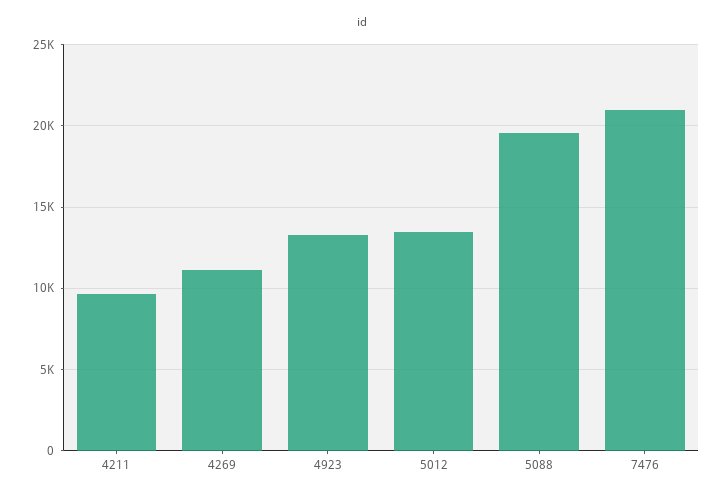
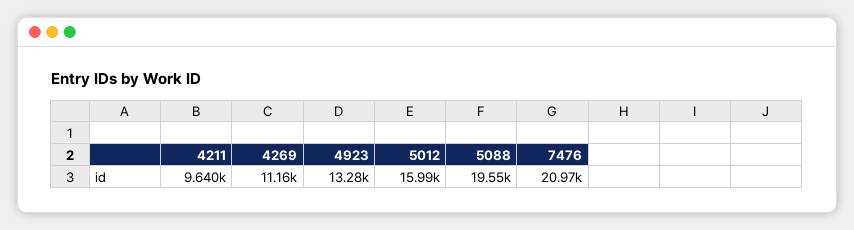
  {
    "4211": 9640,
    "4269": 11160,
    "4923": 13280,
-   "5012": 13500,
+   "5012": 15990,
    "5088": 19550,
    "7476": 20970
  }

